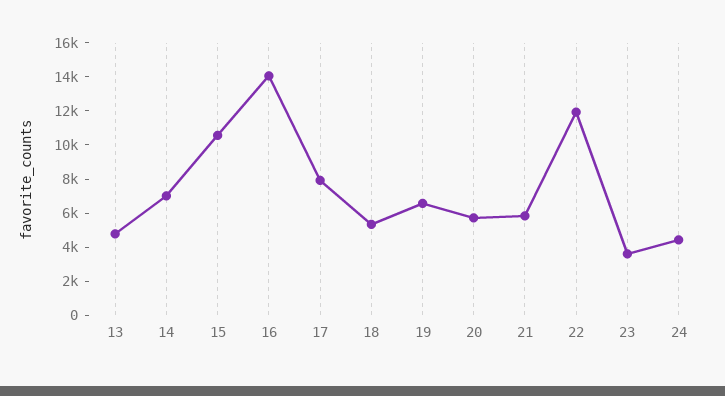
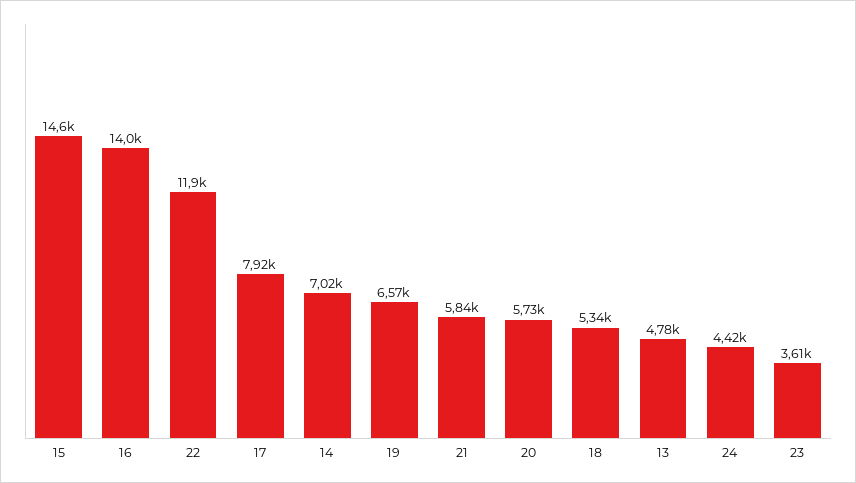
  {
    "13": 4780,
    "14": 7020,
-   "15": 10500,
+   "15": 14600,
    "16": 14000,
    "17": 7920,
    "18": 5340,
    "19": 6570,
    "20": 5730,
    "21": 5840,
    "22": 11900,
    "23": 3610,
    "24": 4420
  }

